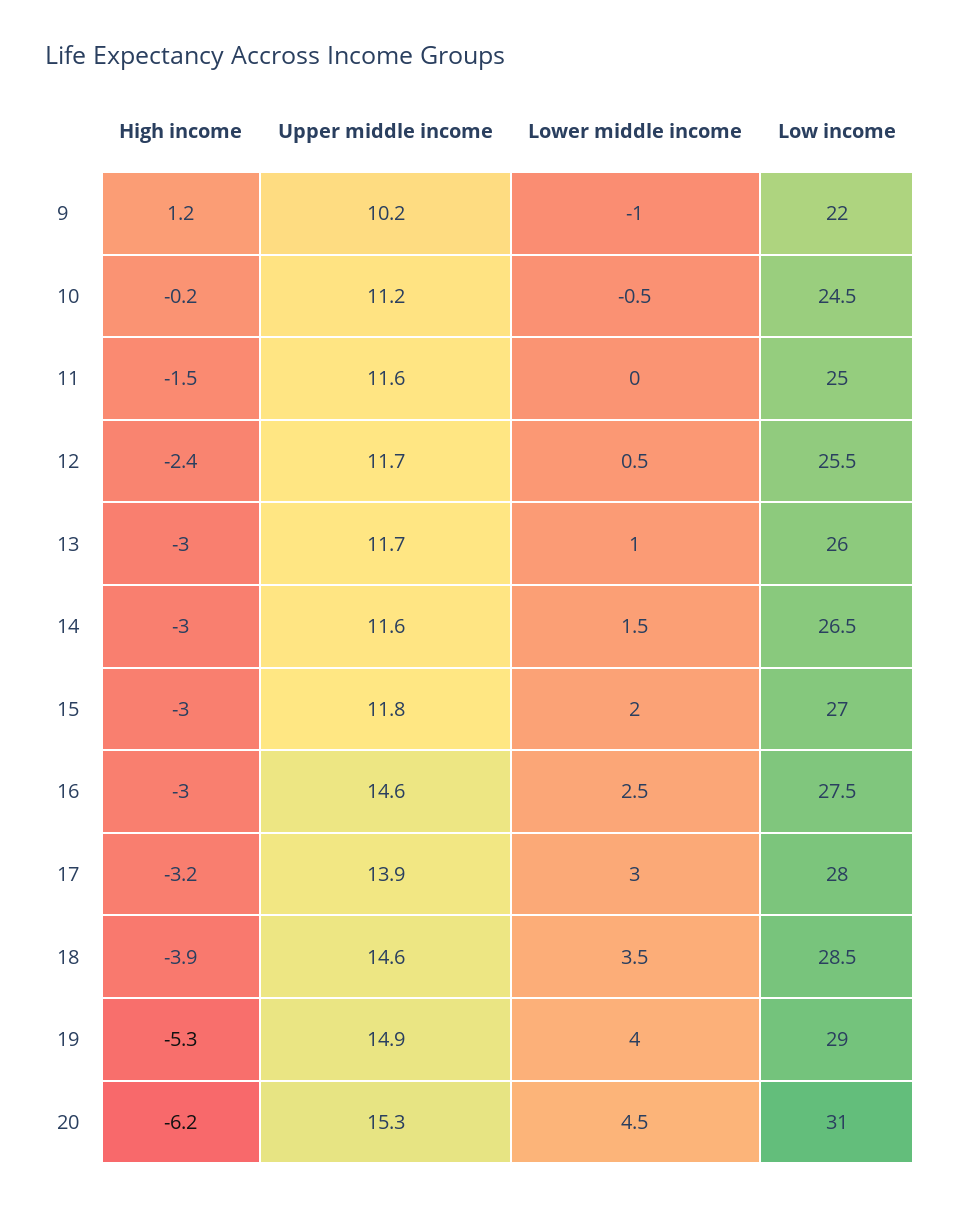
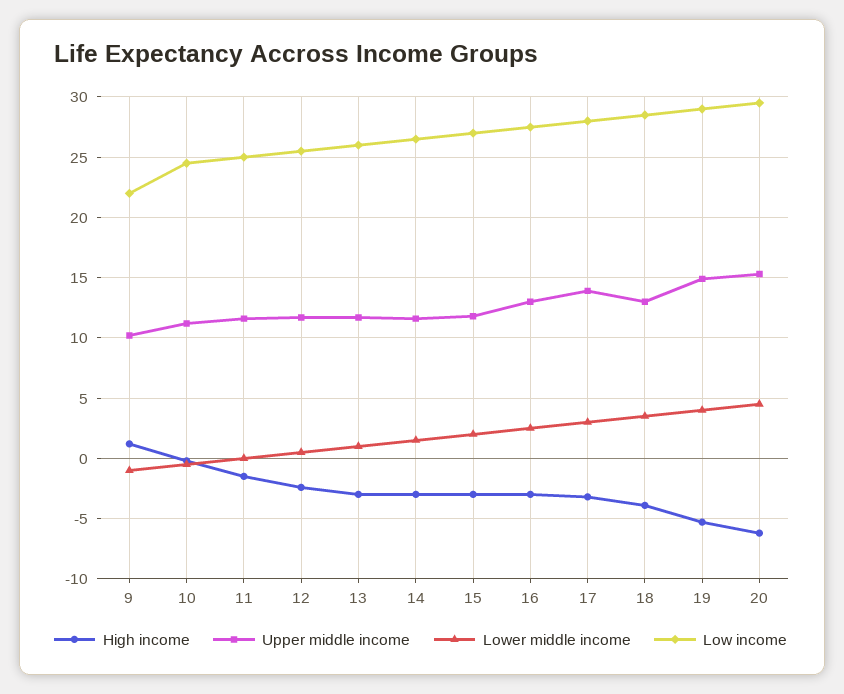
  {
    "High income": {
      "9": 1.2,
      "10": -0.2,
      "11": -1.5,
      "12": -2.4,
      "13": -3,
      "14": -3,
      "15": -3,
      "16": -3,
      "17": -3.2,
      "18": -3.9,
      "19": -5.3,
      "20": -6.2
    },
    "Upper middle income": {
      "9": 10.2,
      "10": 11.2,
      "11": 11.6,
      "12": 11.7,
      "13": 11.7,
      "14": 11.6,
      "15": 11.8,
-     "16": 14.6,
+     "16": 13,
      "17": 13.9,
-     "18": 14.6,
+     "18": 13,
      "19": 14.9,
      "20": 15.3
    },
    "Lower middle income": {
      "9": -1,
      "10": -0.5,
      "11": 0,
      "12": 0.5,
      "13": 1,
      "14": 1.5,
      "15": 2,
      "16": 2.5,
      "17": 3,
      "18": 3.5,
      "19": 4,
      "20": 4.5
    },
    "Low income": {
      "9": 22,
      "10": 24.5,
      "11": 25,
      "12": 25.5,
      "13": 26,
      "14": 26.5,
      "15": 27,
      "16": 27.5,
      "17": 28,
      "18": 28.5,
      "19": 29,
-     "20": 31
+     "20": 29.5
    }
  }

